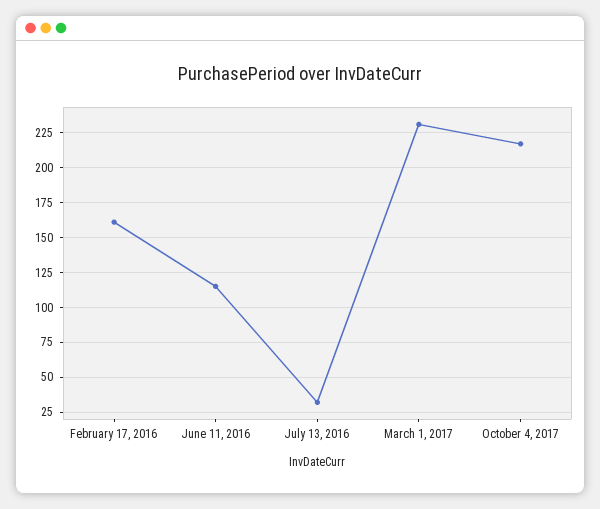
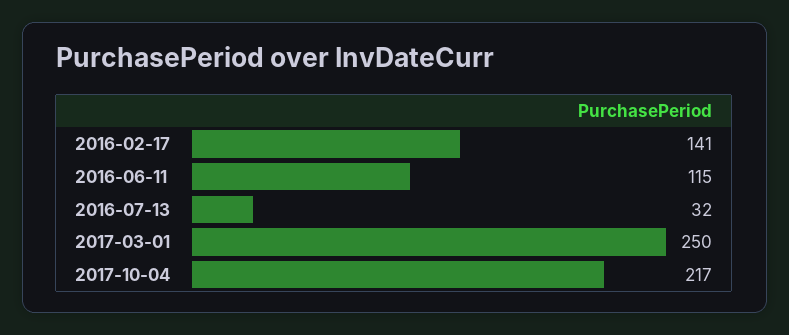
  {
-   "February 17, 2016": 160,
+   "February 17, 2016": 141,
    "June 11, 2016": 115,
    "July 13, 2016": 32,
-   "March 1, 2017": 230,
+   "March 1, 2017": 250,
    "October 4, 2017": 217
  }

